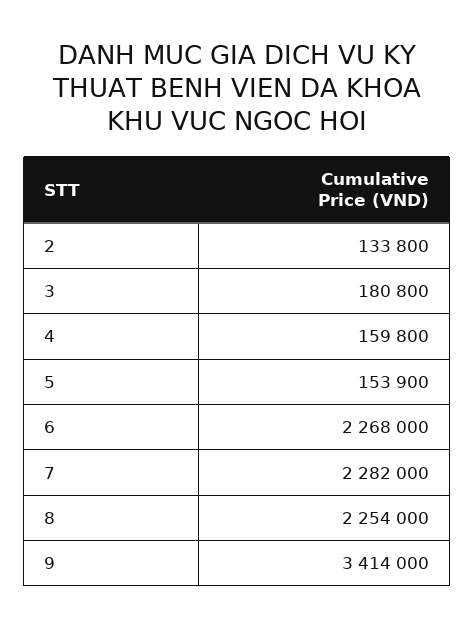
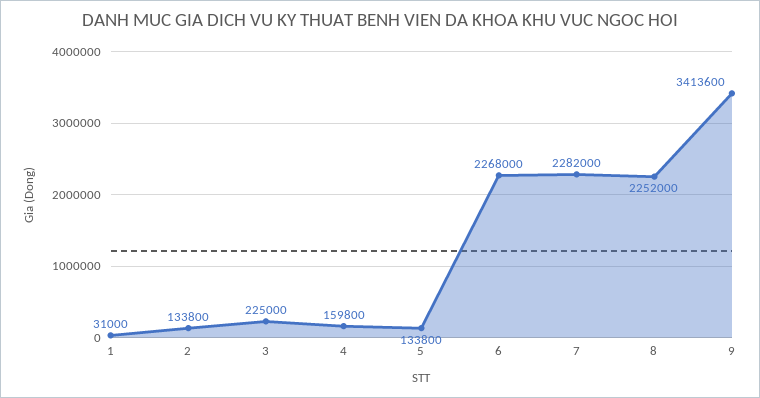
  {
    "2": 133800,
-   "3": 180800,
+   "3": 225000,
    "4": 159800,
-   "5": 153900,
+   "5": 133800,
    "6": 2268000,
    "7": 2282000,
-   "8": 2254000,
+   "8": 2252000,
-   "9": 3414000
+   "9": 3413600,
+   "1": 31000
  }

